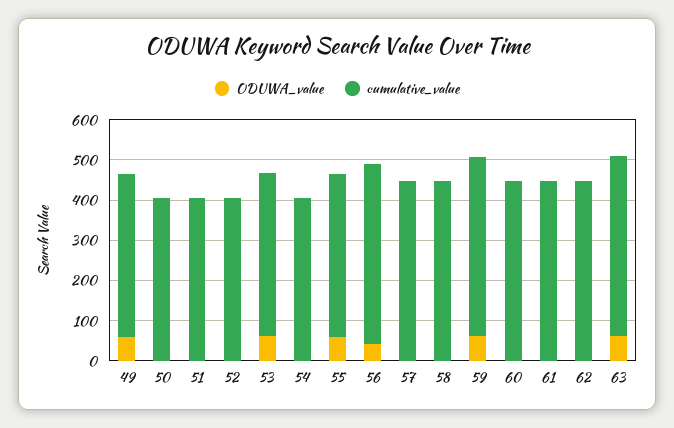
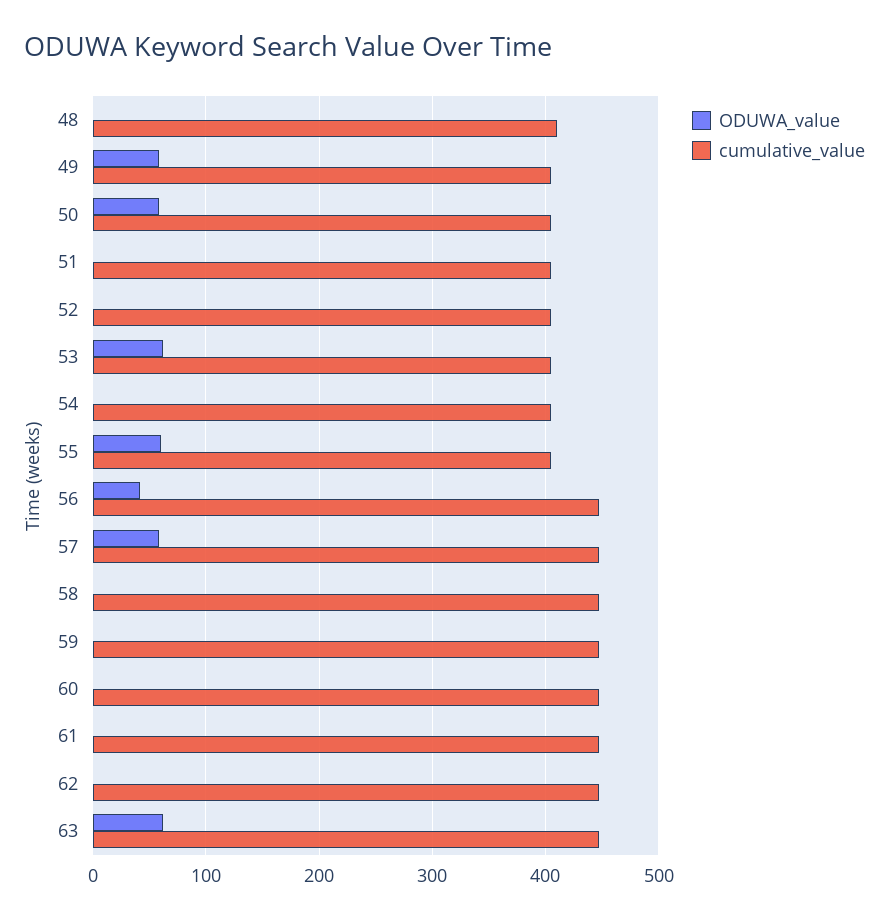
  {
    "ODUWA_value": {
      "49": 60,
-     "50": 0,
+     "50": 60,
      "51": 0,
      "52": 0,
      "53": 60,
      "54": 0,
      "55": 60,
      "56": 40,
-     "57": 0,
+     "57": 60,
      "58": 0,
-     "59": 60,
+     "59": 0,
      "60": 0,
      "61": 0,
      "62": 0,
-     "63": 60
+     "63": 60,
+     "48": 0
    },
    "cumulative_value": {
      "49": 410,
      "50": 410,
      "51": 410,
      "52": 410,
      "53": 410,
      "54": 410,
      "55": 410,
      "56": 450,
      "57": 450,
      "58": 450,
      "59": 450,
      "60": 450,
      "61": 450,
      "62": 450,
-     "63": 450
+     "63": 450,
+     "48": 410
    }
  }

